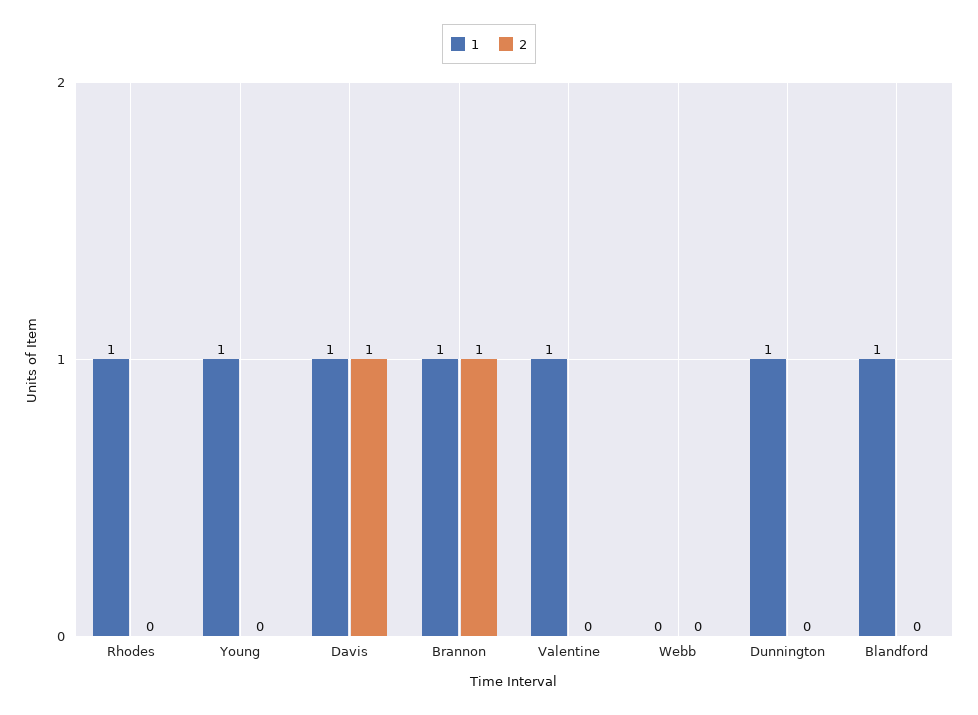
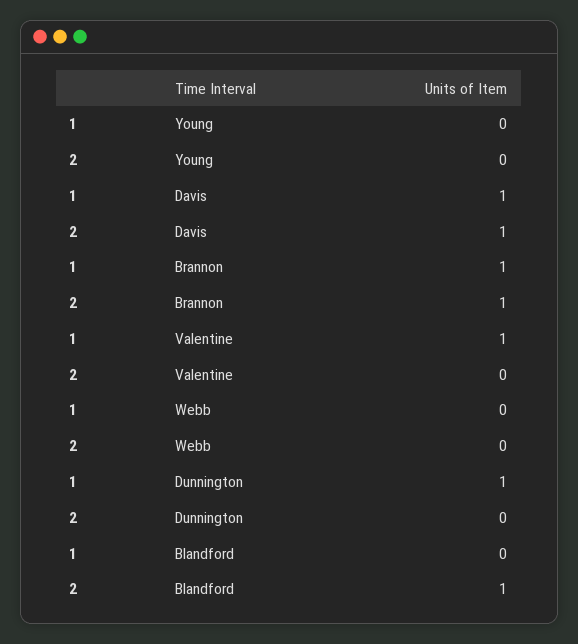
  {
    "1": {
-     "Rhodes": 1,
-     "Young": 1,
+     "Young": 0,
      "Davis": 1,
      "Brannon": 1,
      "Valentine": 1,
      "Webb": 0,
      "Dunnington": 1,
-     "Blandford": 1
+     "Blandford": 0
    },
    "2": {
-     "Rhodes": 0,
      "Young": 0,
      "Davis": 1,
      "Brannon": 1,
      "Valentine": 0,
      "Webb": 0,
      "Dunnington": 0,
-     "Blandford": 0
+     "Blandford": 1
    }
  }

